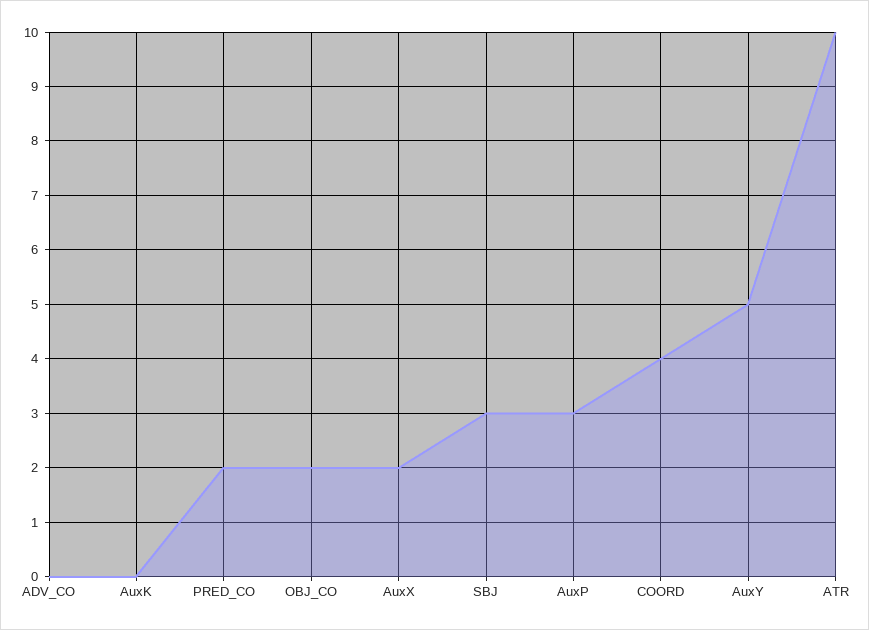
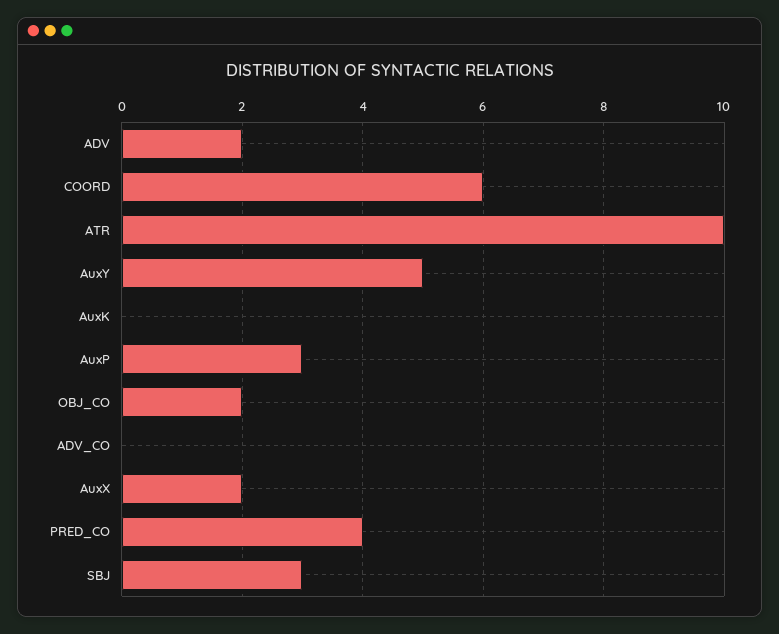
  {
    "ADV_CO": 0,
    "AuxK": 0,
-   "PRED_CO": 2,
+   "PRED_CO": 4,
    "OBJ_CO": 2,
    "AuxX": 2,
    "SBJ": 3,
    "AuxP": 3,
-   "COORD": 4,
+   "COORD": 6,
    "AuxY": 5,
-   "ATR": 10
+   "ATR": 10,
+   "ADV": 2
  }

